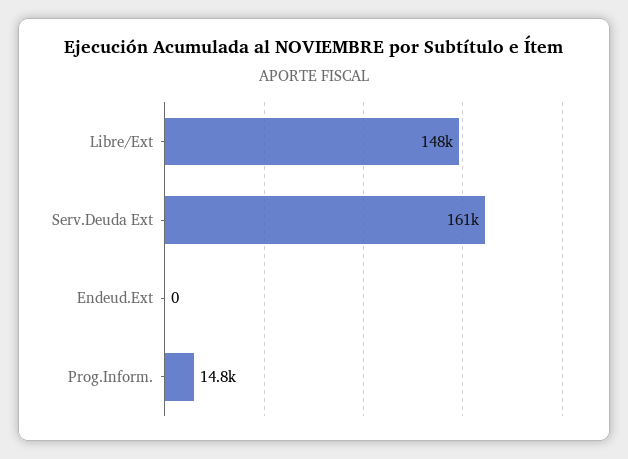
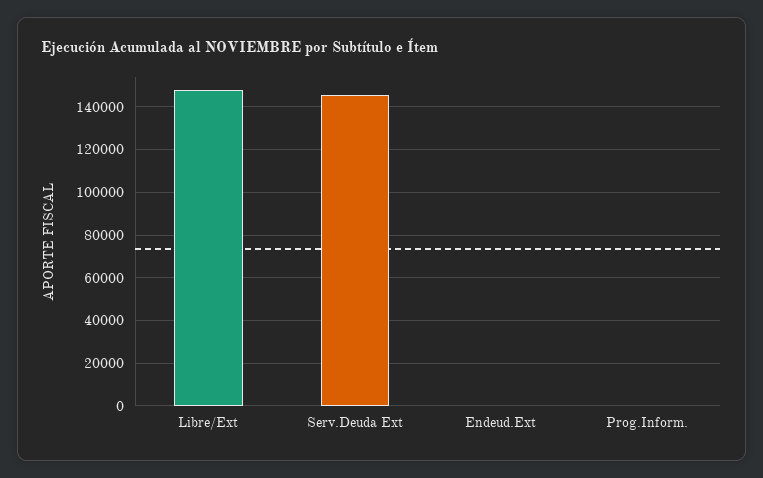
  {
    "Libre/Ext": 148000,
-   "Serv.Deuda Ext": 161000,
+   "Serv.Deuda Ext": 145000,
    "Endeud.Ext": 0,
-   "Prog.Inform.": 14800
+   "Prog.Inform.": 0
  }

